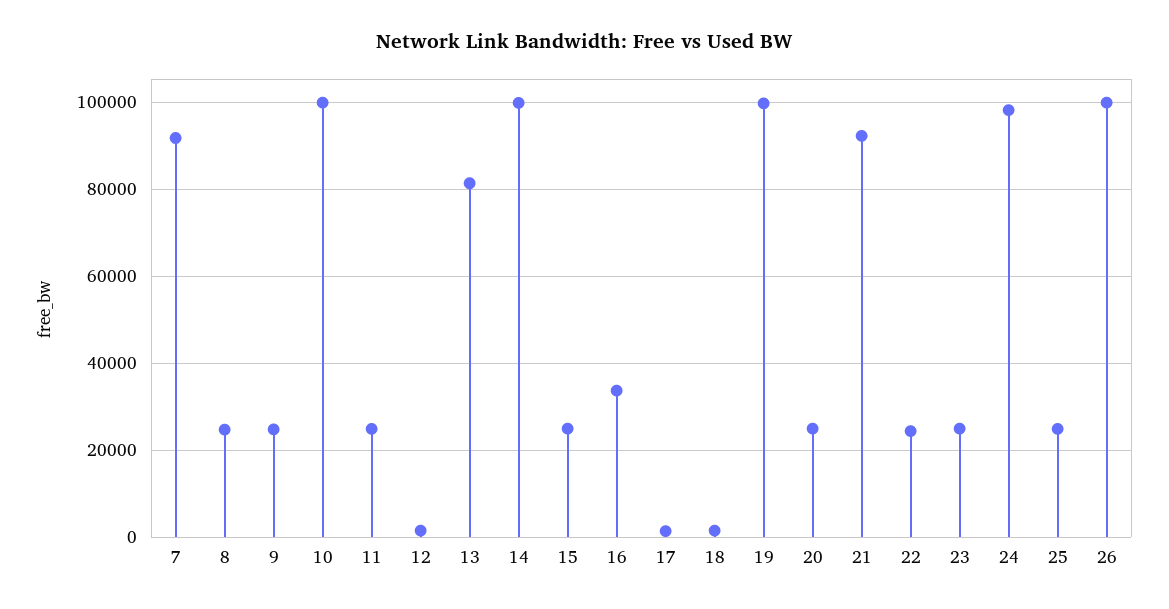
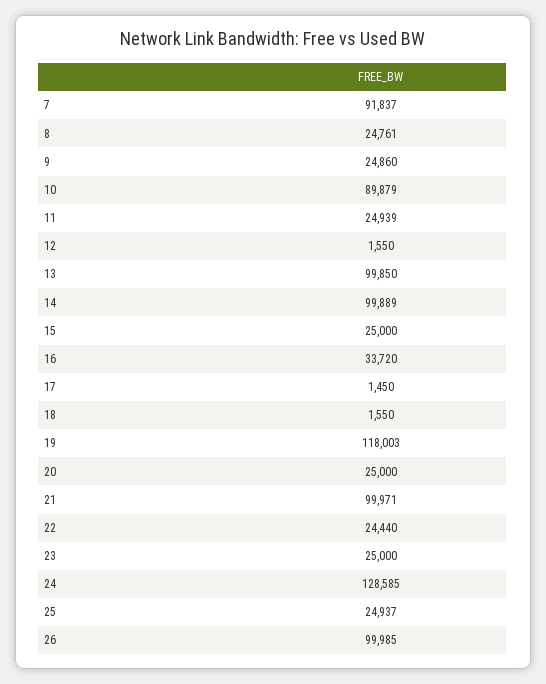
  {
    "7": 91837,
    "8": 24761,
    "9": 24860,
-   "10": 100000,
+   "10": 89879,
    "11": 24939,
    "12": 1550,
-   "13": 82000,
+   "13": 99850,
    "14": 99889,
    "15": 25000,
    "16": 33720,
    "17": 1450,
    "18": 1550,
-   "19": 100000,
+   "19": 118003,
    "20": 25000,
-   "21": 92000,
+   "21": 99971,
    "22": 24440,
    "23": 25000,
-   "24": 98000,
+   "24": 128585,
    "25": 24937,
    "26": 99985
  }

